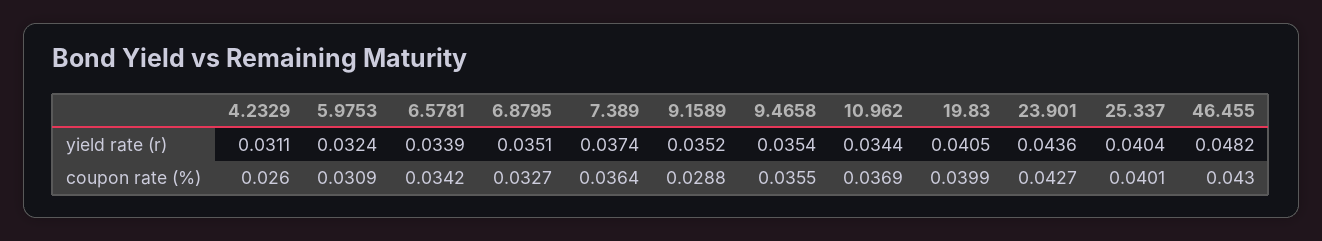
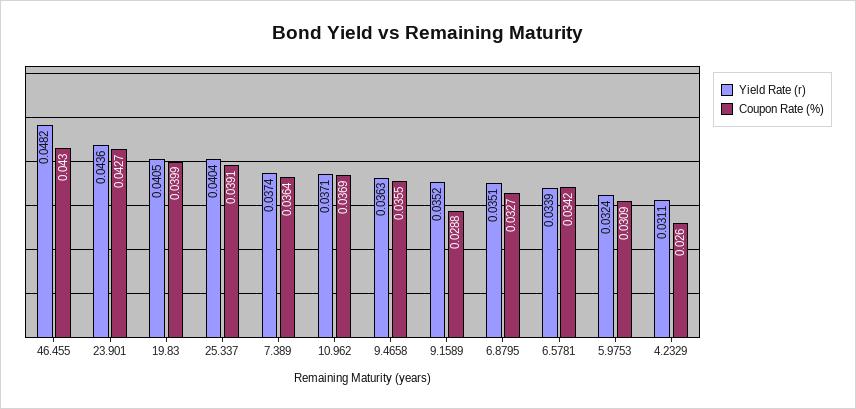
  {
    "yield rate (r)": {
      "4.2329": 0.0311,
      "5.9753": 0.0324,
      "6.5781": 0.0339,
      "6.8795": 0.0351,
      "7.389": 0.0374,
      "9.1589": 0.0352,
-     "9.4658": 0.0354,
+     "9.4658": 0.0363,
-     "10.962": 0.0344,
+     "10.962": 0.0371,
      "19.83": 0.0405,
      "23.901": 0.0436,
      "25.337": 0.0404,
      "46.455": 0.0482
    },
    "coupon rate (%)": {
      "4.2329": 0.026,
      "5.9753": 0.0309,
      "6.5781": 0.0342,
      "6.8795": 0.0327,
      "7.389": 0.0364,
      "9.1589": 0.0288,
      "9.4658": 0.0355,
      "10.962": 0.0369,
      "19.83": 0.0399,
      "23.901": 0.0427,
-     "25.337": 0.0401,
+     "25.337": 0.0391,
      "46.455": 0.043
    }
  }

